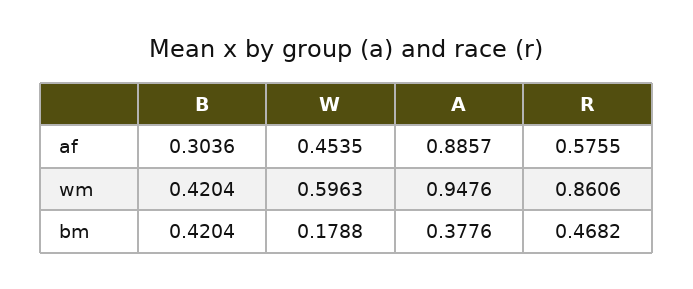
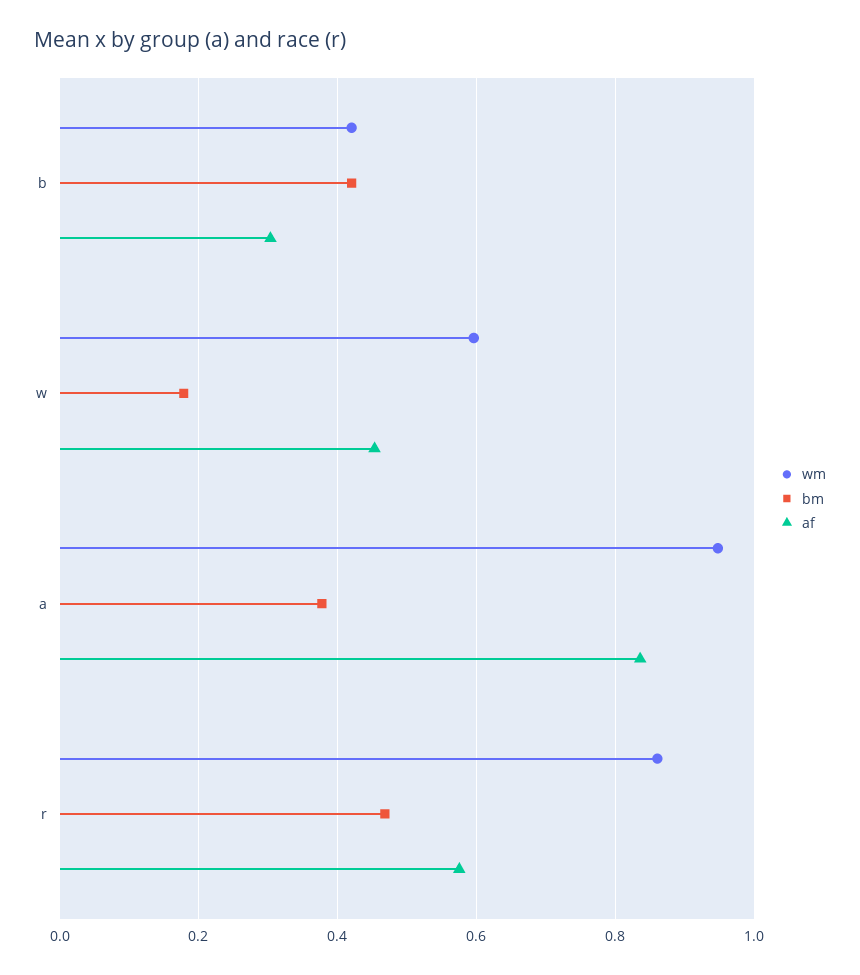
  {
    "af": {
      "B": 0.3036,
      "W": 0.4535,
-     "A": 0.8857,
+     "A": 0.84,
      "R": 0.5755
    },
    "wm": {
      "B": 0.4204,
      "W": 0.5963,
      "A": 0.9476,
      "R": 0.8606
    },
    "bm": {
      "B": 0.4204,
      "W": 0.1788,
      "A": 0.3776,
      "R": 0.4682
    }
  }

